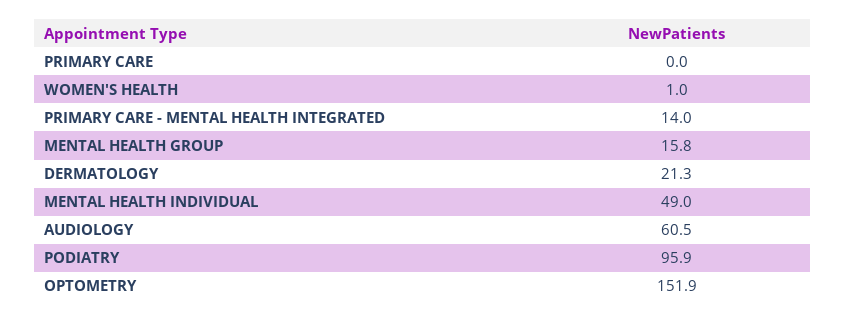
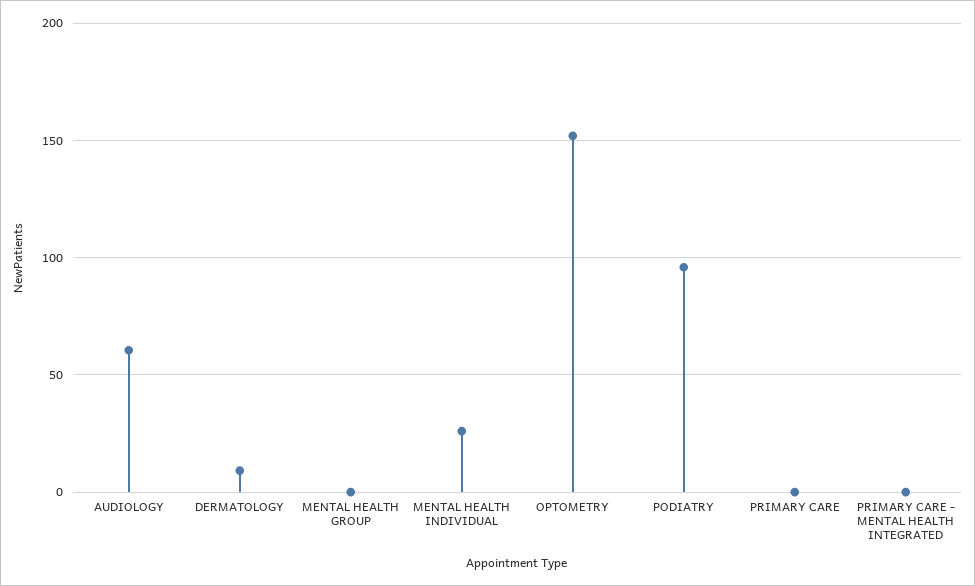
  {
    "PRIMARY CARE": 0,
-   "WOMEN'S HEALTH": 1,
-   "PRIMARY CARE - MENTAL HEALTH INTEGRATED": 14,
+   "PRIMARY CARE - MENTAL HEALTH INTEGRATED": 0,
-   "MENTAL HEALTH GROUP": 15.8,
+   "MENTAL HEALTH GROUP": 0,
-   "DERMATOLOGY": 21.3,
+   "DERMATOLOGY": 10,
-   "MENTAL HEALTH INDIVIDUAL": 49,
+   "MENTAL HEALTH INDIVIDUAL": 25,
    "AUDIOLOGY": 60.5,
    "PODIATRY": 95.9,
    "OPTOMETRY": 151.9
  }

